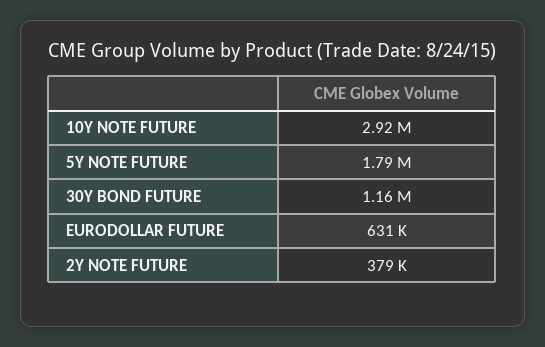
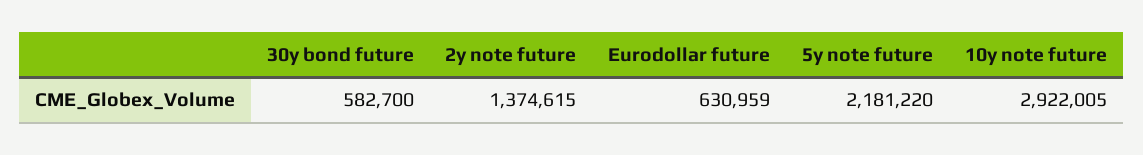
  {
    "10Y NOTE FUTURE": 2922005,
-   "5Y NOTE FUTURE": 1790000,
+   "5Y NOTE FUTURE": 2181220,
-   "30Y BOND FUTURE": 1160000,
+   "30Y BOND FUTURE": 582700,
    "EURODOLLAR FUTURE": 630959,
-   "2Y NOTE FUTURE": 379000
+   "2Y NOTE FUTURE": 1374615
  }

